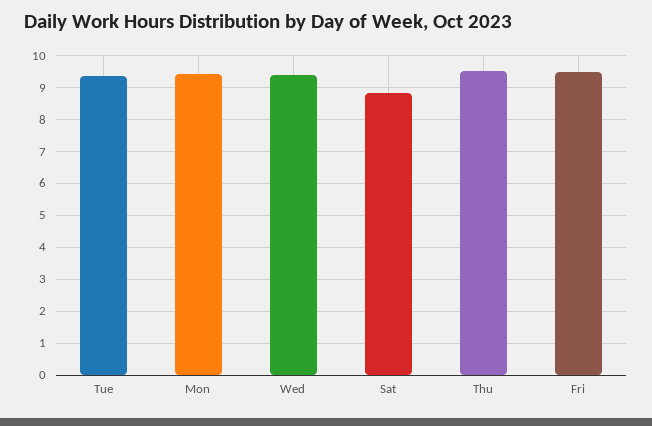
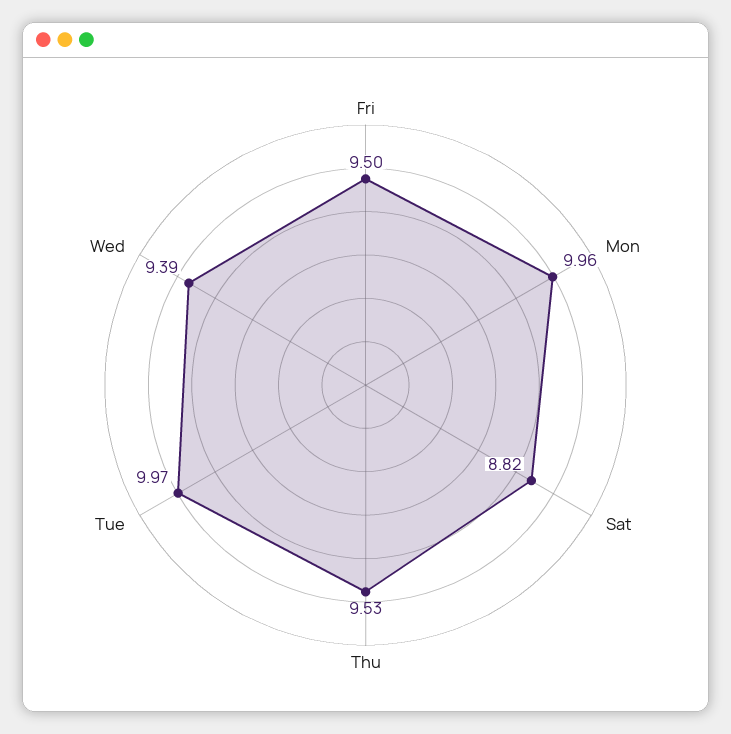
  {
-   "Tue": 9.4,
+   "Tue": 9.97,
-   "Mon": 9.4,
+   "Mon": 9.96,
    "Wed": 9.39,
    "Sat": 8.82,
    "Thu": 9.53,
    "Fri": 9.5
  }

